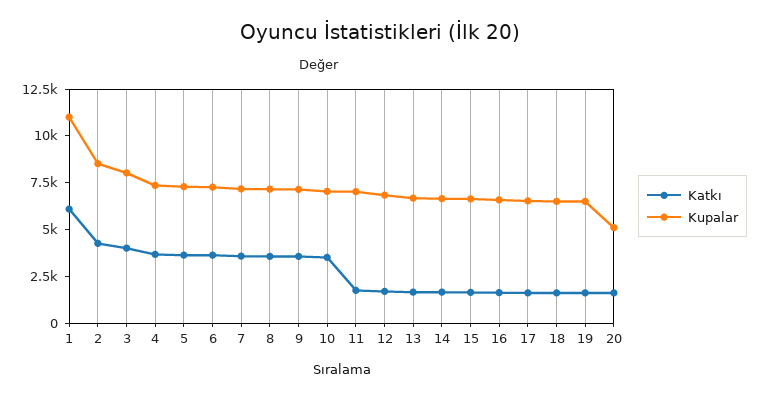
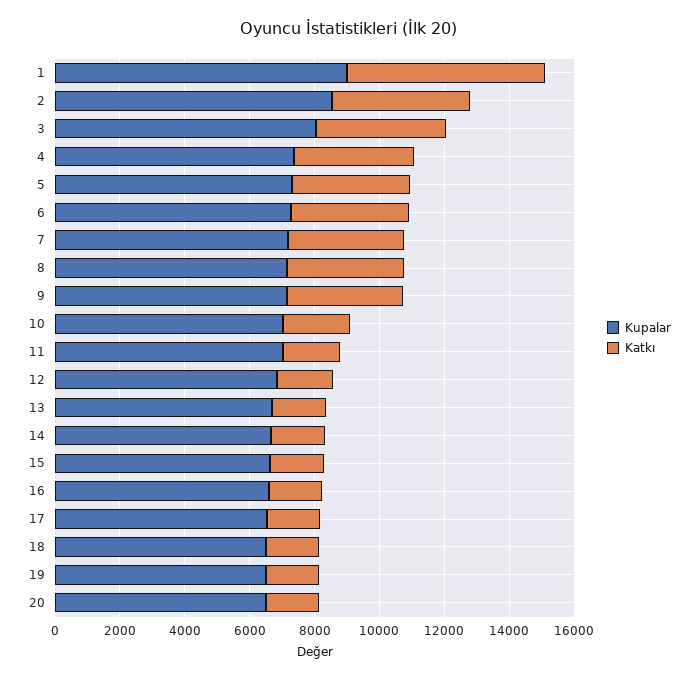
  {
    "Katkı": {
      "1": 6000,
      "2": 4500,
      "3": 4000,
      "4": 3500,
      "5": 3500,
      "6": 3500,
      "7": 3500,
      "8": 3500,
      "9": 3500,
-     "10": 3500,
+     "10": 2000,
      "11": 2000,
      "12": 1500,
      "13": 1500,
      "14": 1500,
      "15": 1500,
      "16": 1500,
      "17": 1500,
      "18": 1500,
      "19": 1500,
      "20": 1500
    },
    "Kupalar": {
-     "1": 11000,
+     "1": 9000,
      "2": 8500,
      "3": 8000,
      "4": 7500,
      "5": 7500,
      "6": 7500,
      "7": 7000,
      "8": 7000,
      "9": 7000,
      "10": 7000,
      "11": 7000,
      "12": 7000,
      "13": 6500,
      "14": 6500,
      "15": 6500,
      "16": 6500,
      "17": 6500,
      "18": 6500,
      "19": 6500,
-     "20": 5000
+     "20": 6500
    }
  }

